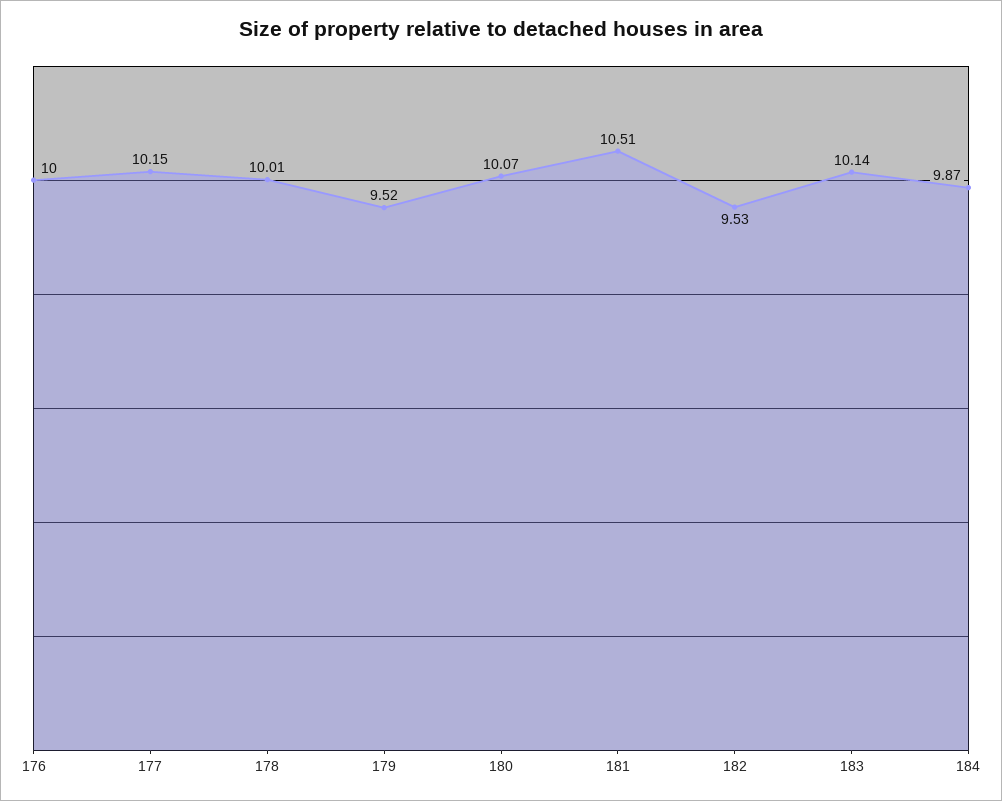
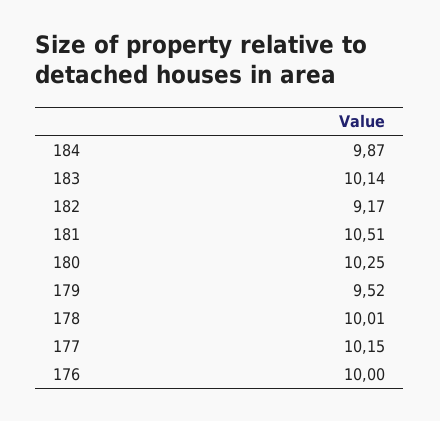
  {
    "176": 10,
    "177": 10.15,
    "178": 10.01,
    "179": 9.52,
-   "180": 10.07,
+   "180": 10.25,
    "181": 10.51,
-   "182": 9.53,
+   "182": 9.17,
    "183": 10.14,
    "184": 9.87
  }

